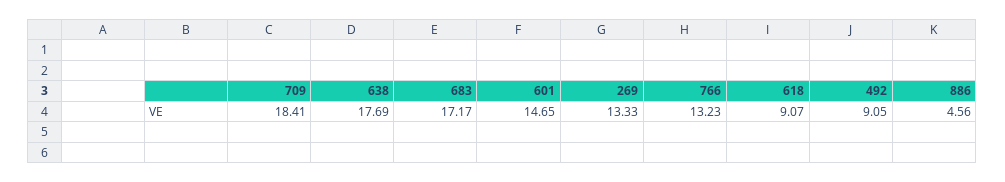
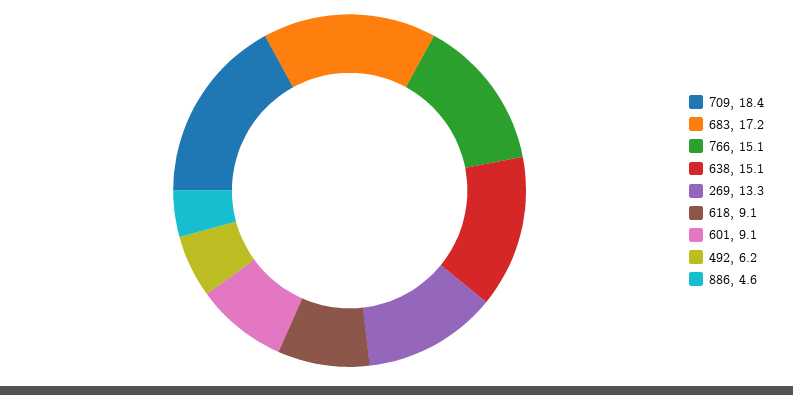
  {
    "709": 18.41,
-   "638": 17.69,
+   "638": 15.1,
    "683": 17.17,
-   "601": 14.65,
+   "601": 9.1,
    "269": 13.33,
-   "766": 13.23,
+   "766": 15.1,
    "618": 9.07,
-   "492": 9.05,
+   "492": 6.2,
    "886": 4.56
  }

